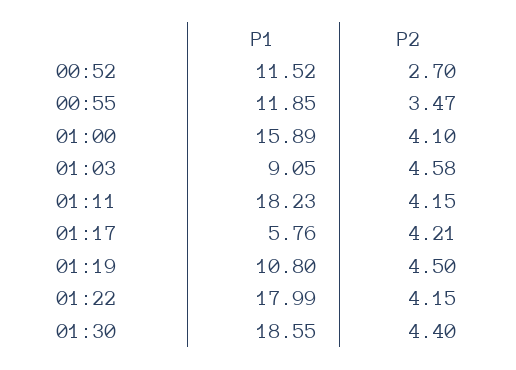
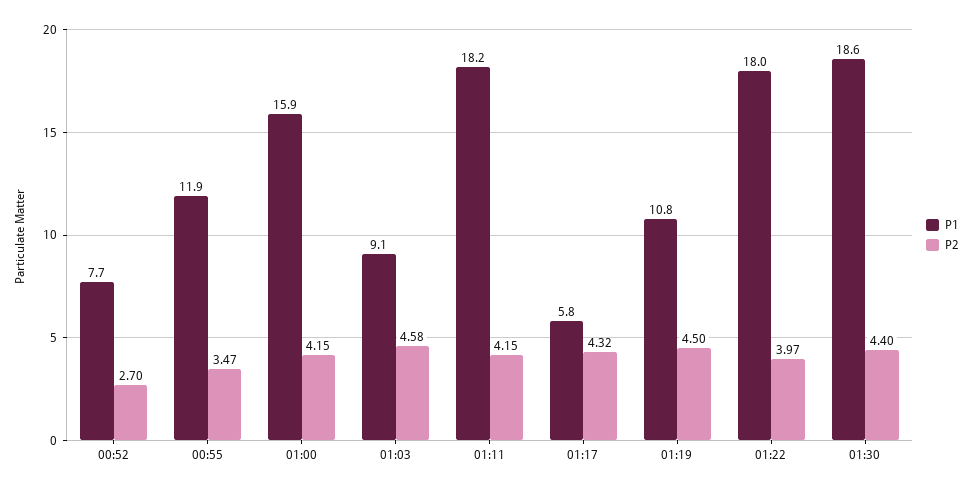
  {
    "P1": {
-     "00:52": 11.52,
+     "00:52": 7.7,
      "00:55": 11.85,
      "01:00": 15.89,
      "01:03": 9.05,
      "01:11": 18.23,
      "01:17": 5.76,
      "01:19": 10.8,
      "01:22": 17.99,
      "01:30": 18.55
    },
    "P2": {
      "00:52": 2.7,
      "00:55": 3.47,
-     "01:00": 4.1,
+     "01:00": 4.15,
      "01:03": 4.58,
      "01:11": 4.15,
-     "01:17": 4.21,
+     "01:17": 4.32,
      "01:19": 4.5,
-     "01:22": 4.15,
+     "01:22": 3.97,
      "01:30": 4.4
    }
  }

